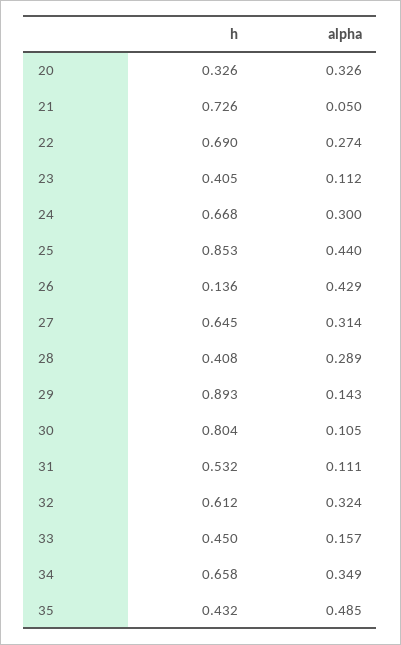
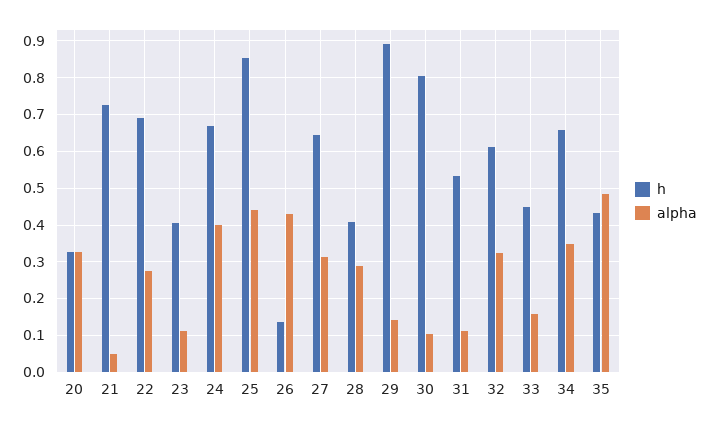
  {
    "h": {
      "20": 0.326,
      "21": 0.726,
      "22": 0.69,
      "23": 0.405,
      "24": 0.668,
      "25": 0.853,
      "26": 0.136,
      "27": 0.645,
      "28": 0.408,
      "29": 0.893,
      "30": 0.804,
      "31": 0.532,
      "32": 0.612,
      "33": 0.45,
      "34": 0.658,
      "35": 0.432
    },
    "alpha": {
      "20": 0.326,
      "21": 0.05,
      "22": 0.274,
      "23": 0.112,
-     "24": 0.3,
+     "24": 0.4,
      "25": 0.44,
      "26": 0.429,
      "27": 0.314,
      "28": 0.289,
      "29": 0.143,
      "30": 0.105,
      "31": 0.111,
      "32": 0.324,
      "33": 0.157,
      "34": 0.349,
      "35": 0.485
    }
  }

